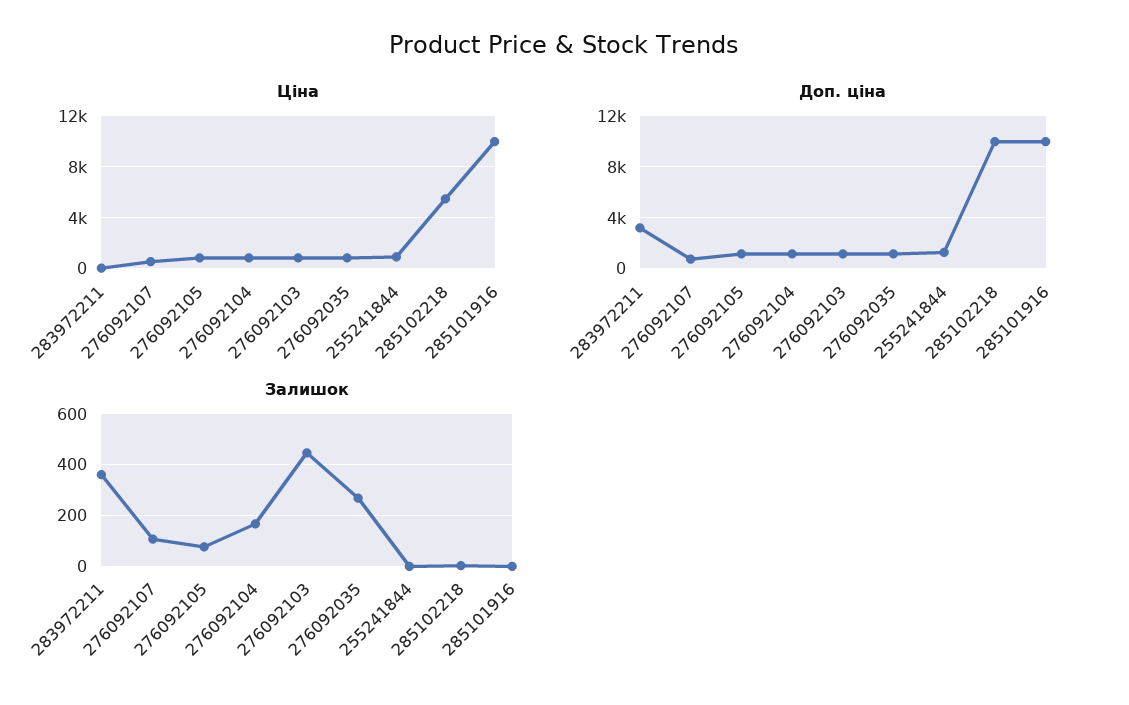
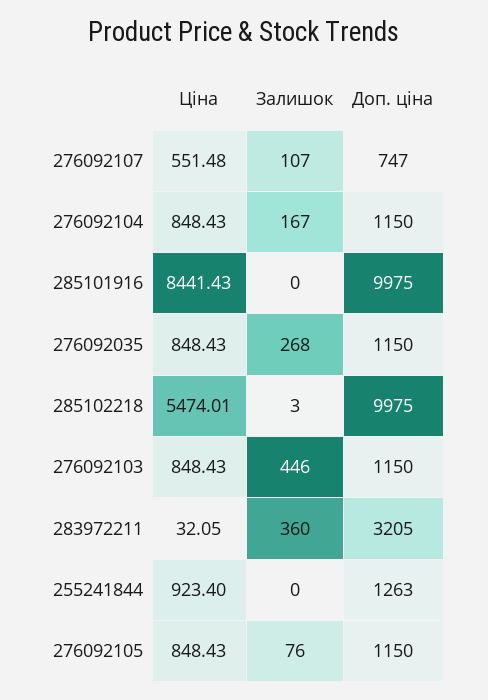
  {
    "Ціна": {
      "283972211": 32.05,
      "276092107": 551.48,
      "276092105": 848.43,
      "276092104": 848.43,
      "276092103": 848.43,
      "276092035": 848.43,
      "255241844": 923.4,
      "285102218": 5474.01,
-     "285101916": 10000
+     "285101916": 8441.43
    },
    "Доп. ціна": {
      "283972211": 3205,
      "276092107": 747,
      "276092105": 1150,
      "276092104": 1150,
      "276092103": 1150,
      "276092035": 1150,
      "255241844": 1263,
      "285102218": 9975,
      "285101916": 9975
    },
    "Залишок": {
      "283972211": 360,
      "276092107": 107,
      "276092105": 76,
      "276092104": 167,
      "276092103": 446,
      "276092035": 268,
      "255241844": 0,
      "285102218": 3,
      "285101916": 0
    }
  }

